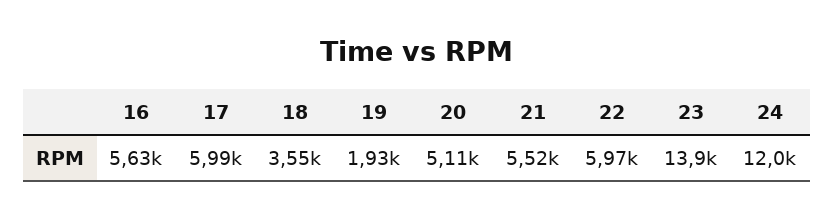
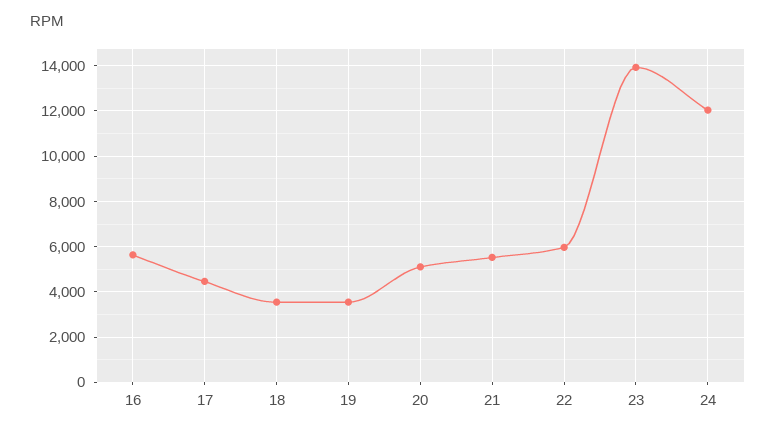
  {
    "16": 5630,
-   "17": 5990,
+   "17": 4500,
    "18": 3550,
-   "19": 1930,
+   "19": 3500,
    "20": 5110,
    "21": 5520,
    "22": 5970,
    "23": 13900,
    "24": 12000
  }

